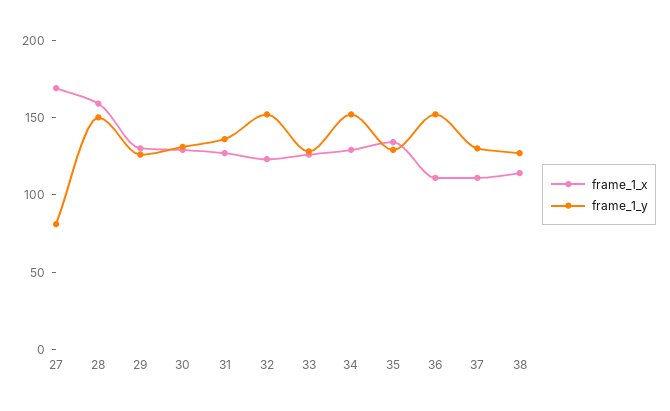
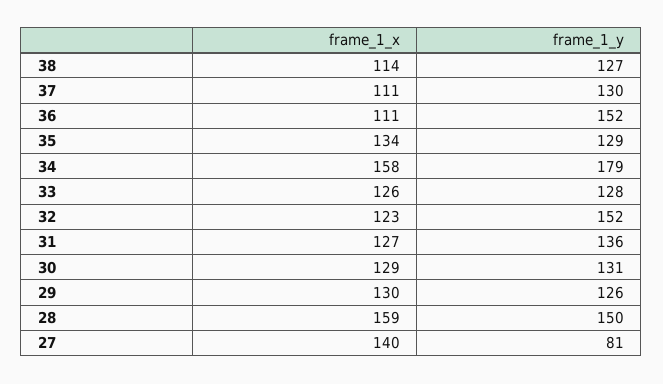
  {
    "frame_1_x": {
-     "27": 170,
+     "27": 140,
      "28": 159,
      "29": 130,
      "30": 129,
      "31": 127,
      "32": 123,
      "33": 126,
-     "34": 130,
+     "34": 158,
      "35": 134,
      "36": 111,
      "37": 111,
      "38": 114
    },
    "frame_1_y": {
      "27": 81,
      "28": 150,
      "29": 126,
      "30": 131,
      "31": 136,
      "32": 152,
      "33": 128,
-     "34": 150,
+     "34": 179,
      "35": 129,
      "36": 152,
      "37": 130,
      "38": 127
    }
  }

